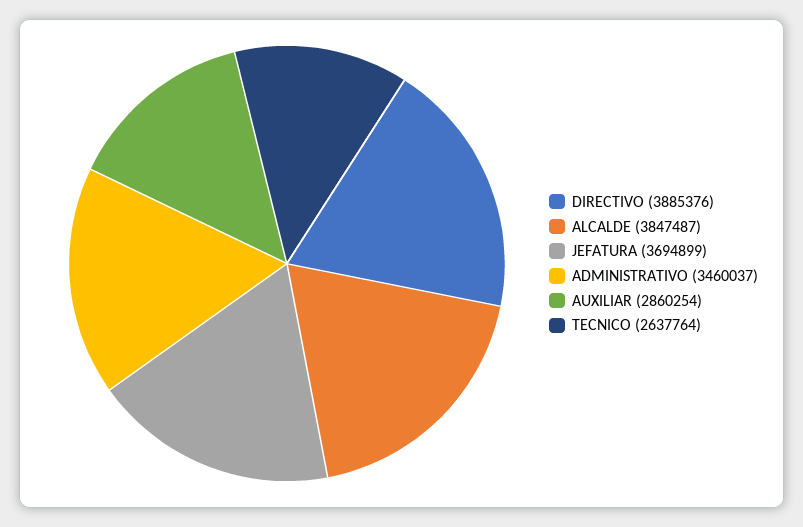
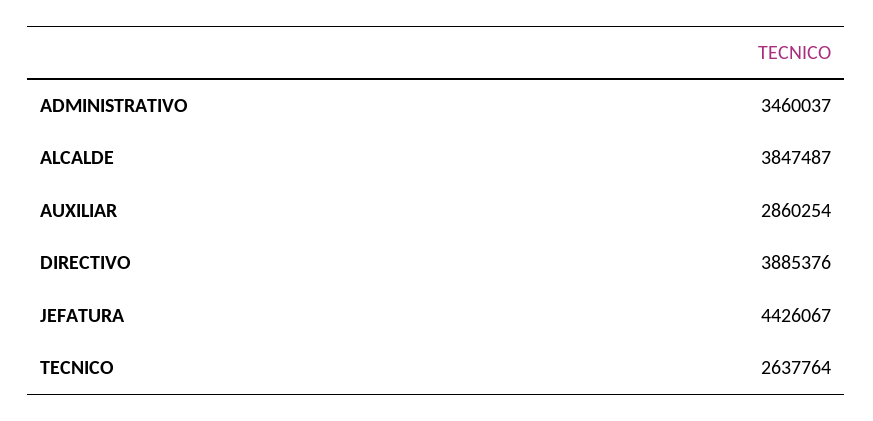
  {
    "DIRECTIVO": 3885376,
    "ALCALDE": 3847487,
-   "JEFATURA": 3694899,
+   "JEFATURA": 4426067,
    "ADMINISTRATIVO": 3460037,
    "AUXILIAR": 2860254,
    "TECNICO": 2637764
  }

